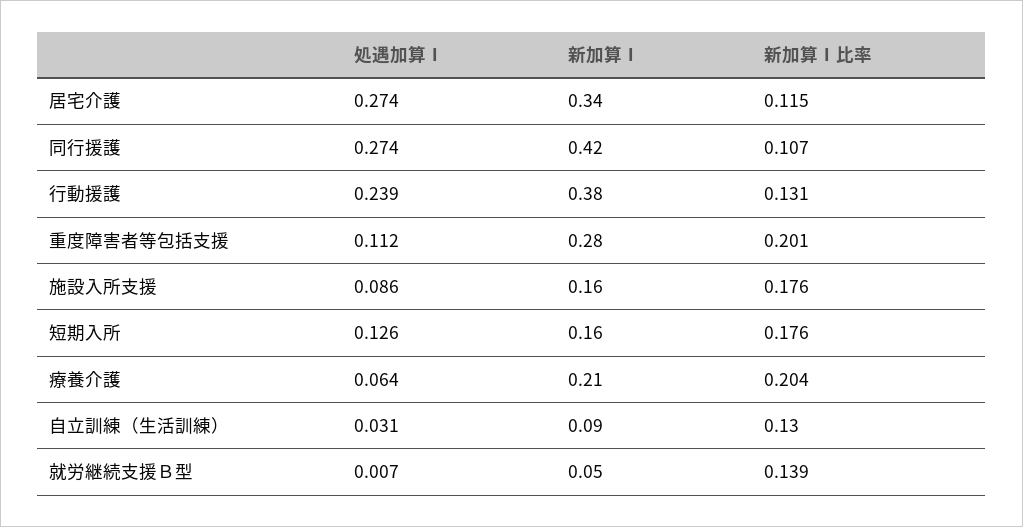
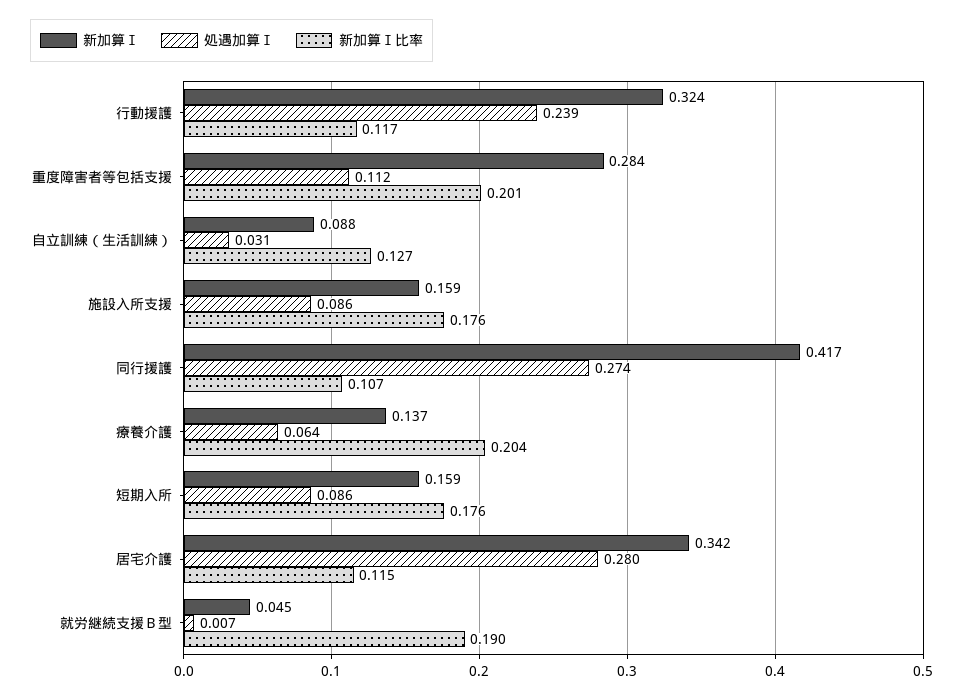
  {
    "処遇加算Ⅰ": {
-     "居宅介護": 0.274,
+     "居宅介護": 0.28,
      "同行援護": 0.274,
      "行動援護": 0.239,
      "重度障害者等包括支援": 0.112,
      "施設入所支援": 0.086,
-     "短期入所": 0.126,
+     "短期入所": 0.086,
      "療養介護": 0.064,
      "自立訓練（生活訓練）": 0.031,
      "就労継続支援Ｂ型": 0.007
    },
    "新加算Ⅰ": {
      "居宅介護": 0.342,
      "同行援護": 0.417,
-     "行動援護": 0.38,
+     "行動援護": 0.324,
      "重度障害者等包括支援": 0.284,
      "施設入所支援": 0.159,
      "短期入所": 0.159,
-     "療養介護": 0.21,
+     "療養介護": 0.137,
      "自立訓練（生活訓練）": 0.088,
      "就労継続支援Ｂ型": 0.045
    },
    "新加算Ⅰ比率": {
      "居宅介護": 0.115,
      "同行援護": 0.107,
-     "行動援護": 0.131,
+     "行動援護": 0.117,
      "重度障害者等包括支援": 0.201,
      "施設入所支援": 0.176,
      "短期入所": 0.176,
      "療養介護": 0.204,
-     "自立訓練（生活訓練）": 0.13,
+     "自立訓練（生活訓練）": 0.127,
-     "就労継続支援Ｂ型": 0.139
+     "就労継続支援Ｂ型": 0.19
    }
  }

